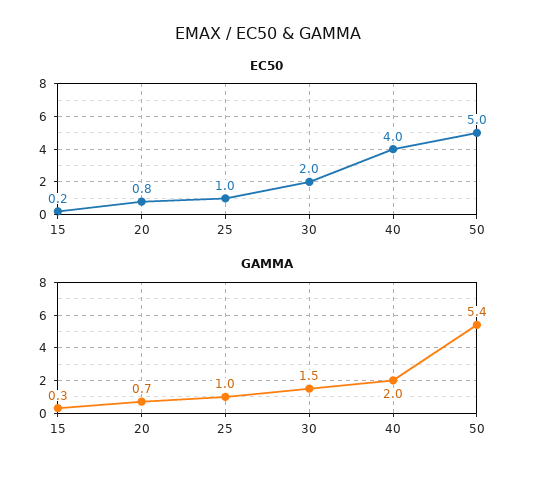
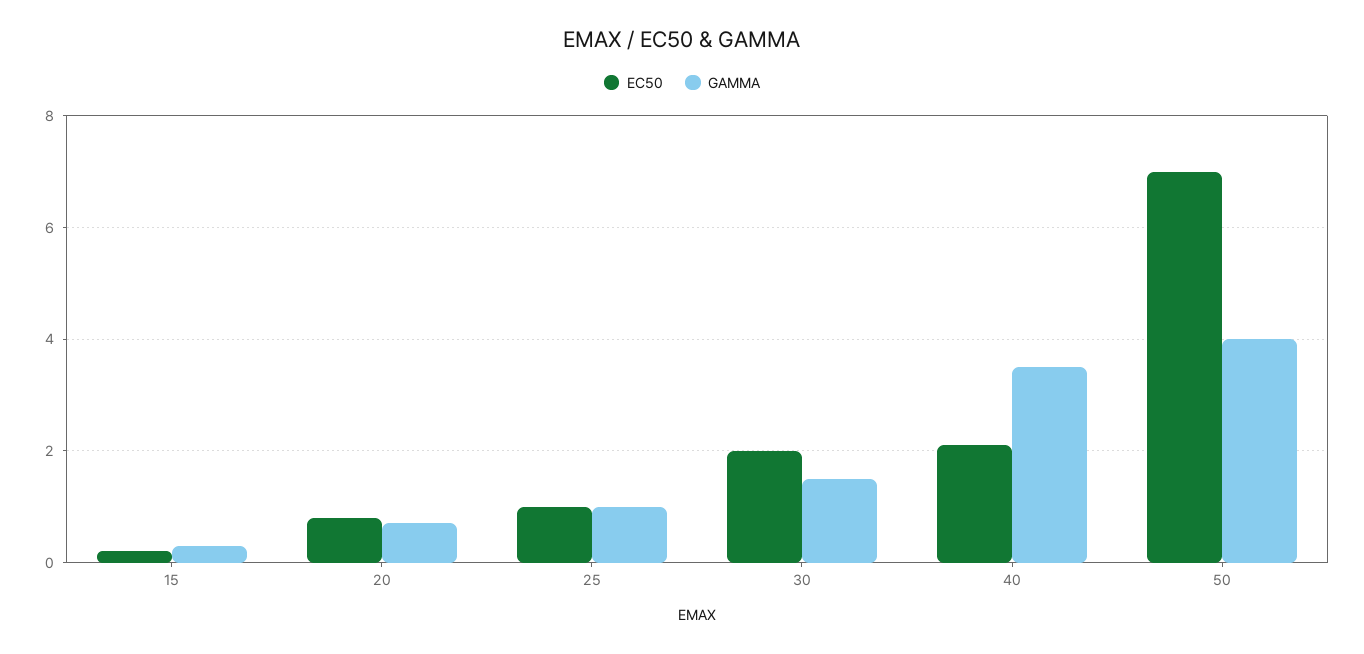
  {
    "EC50": {
      "15": 0.2,
      "20": 0.8,
      "25": 1,
      "30": 2,
-     "40": 4,
+     "40": 2,
-     "50": 5
+     "50": 7
    },
    "GAMMA": {
      "15": 0.3,
      "20": 0.7,
      "25": 1,
      "30": 1.5,
-     "40": 2,
+     "40": 3.5,
-     "50": 5.4
+     "50": 4
    }
  }

